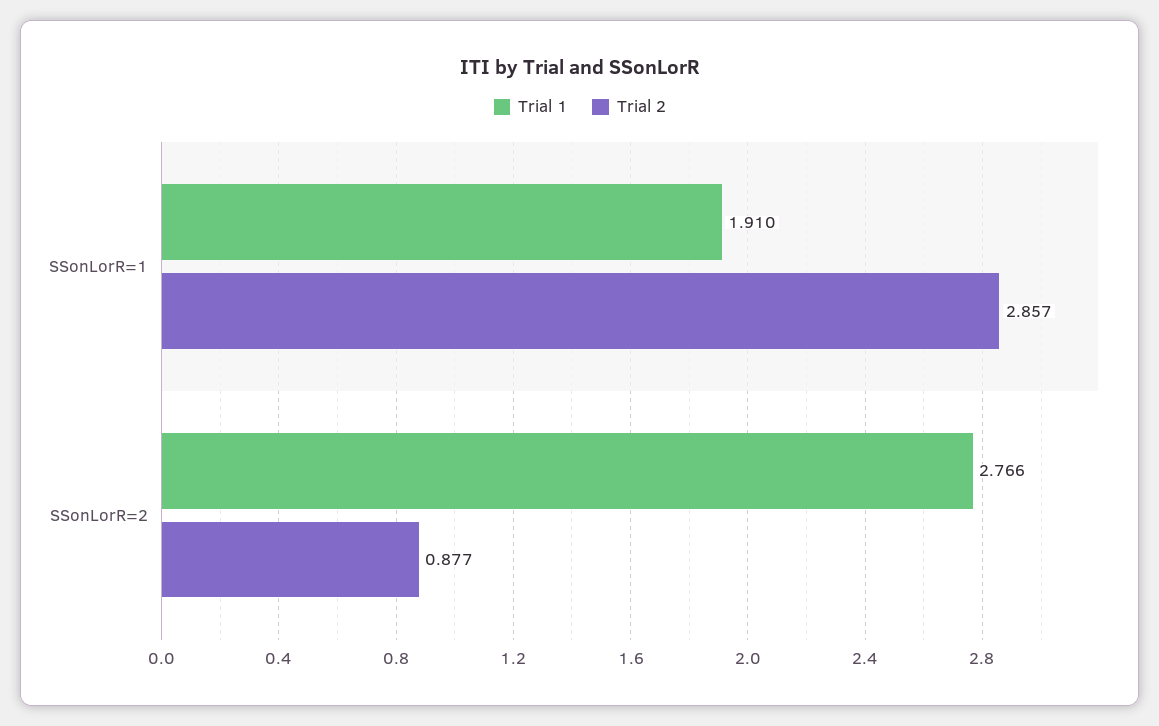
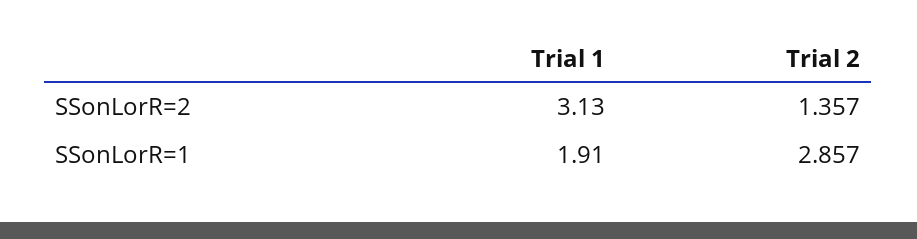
  {
    "Trial 1": {
      "SSonLorR=1": 1.91,
-     "SSonLorR=2": 2.766
+     "SSonLorR=2": 3.13
    },
    "Trial 2": {
      "SSonLorR=1": 2.857,
-     "SSonLorR=2": 0.877
+     "SSonLorR=2": 1.357
    }
  }

